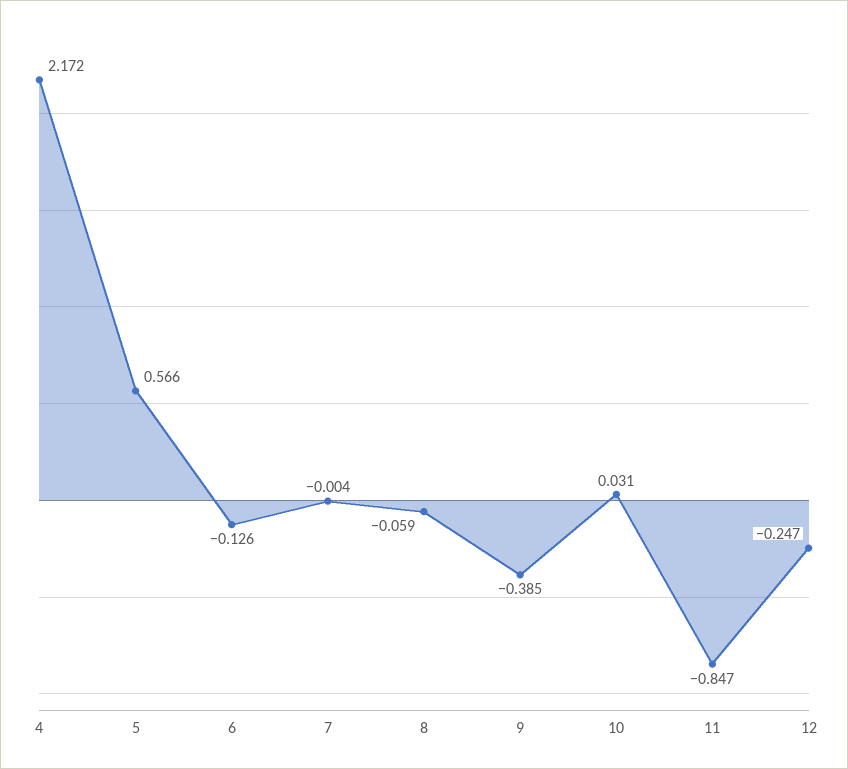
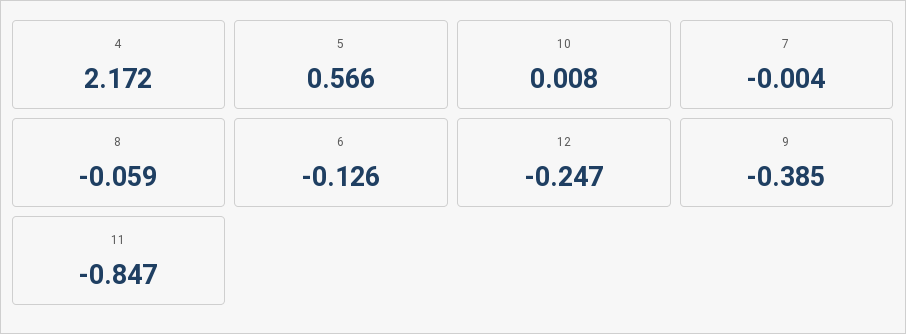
  {
    "4": 2.172,
    "5": 0.566,
    "6": -0.126,
    "7": -0.004,
    "8": -0.059,
    "9": -0.385,
-   "10": 0.031,
+   "10": 0.008,
    "11": -0.847,
    "12": -0.247
  }

